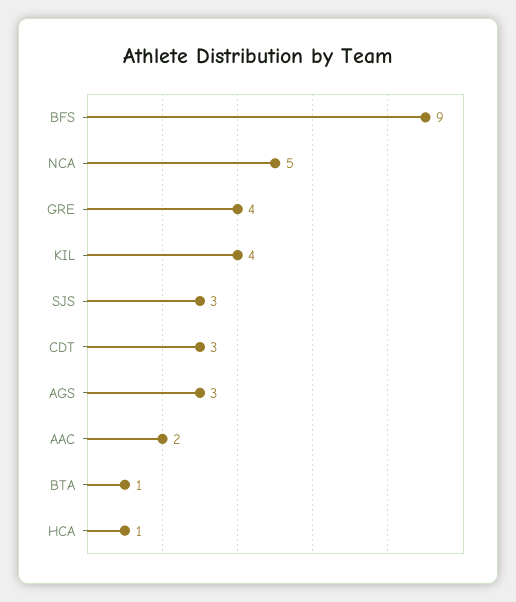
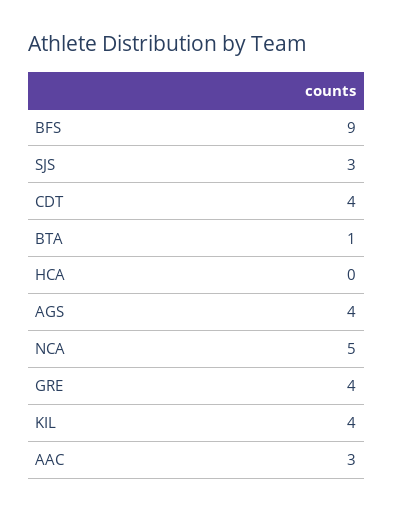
  {
    "BFS": 9,
    "NCA": 5,
    "GRE": 4,
    "KIL": 4,
    "SJS": 3,
-   "CDT": 3,
+   "CDT": 4,
-   "AGS": 3,
+   "AGS": 4,
-   "AAC": 2,
+   "AAC": 3,
    "BTA": 1,
-   "HCA": 1
+   "HCA": 0
  }

